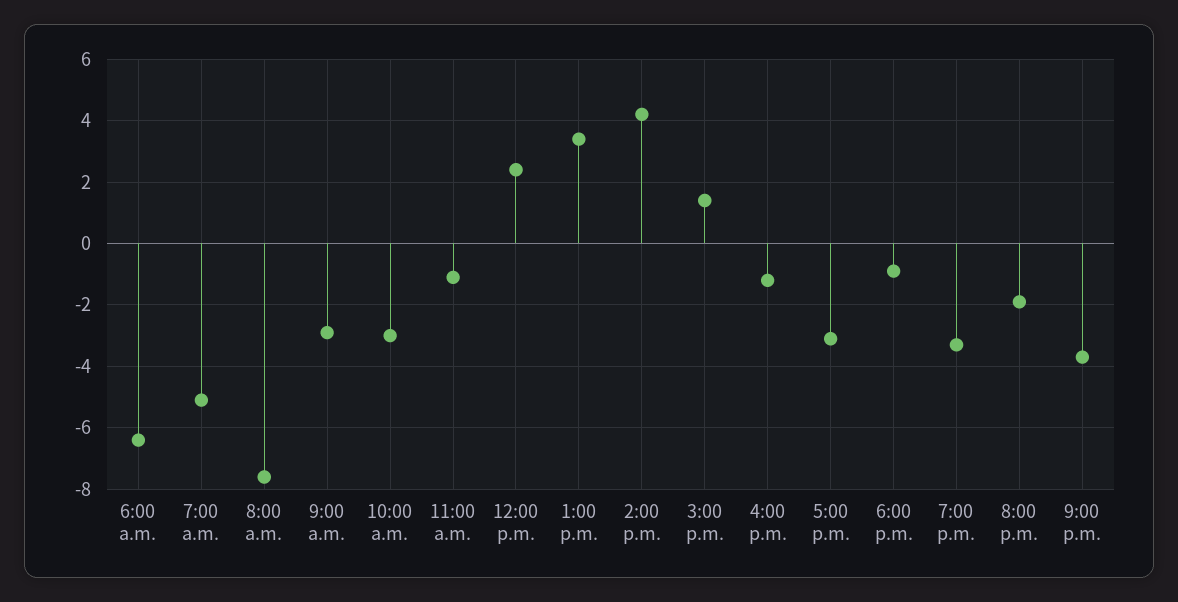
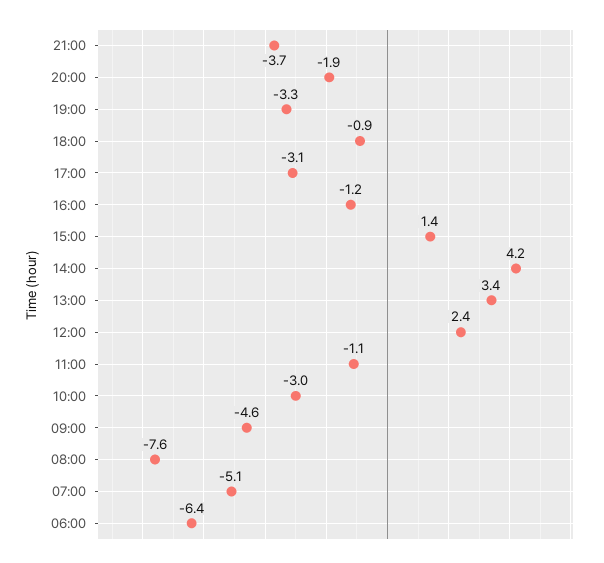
  {
    "6:00 a.m.": -6.4,
    "7:00 a.m.": -5.1,
    "8:00 a.m.": -7.6,
-   "9:00 a.m.": -3,
+   "9:00 a.m.": -4.6,
    "10:00 a.m.": -3,
    "11:00 a.m.": -1.1,
    "12:00 p.m.": 2.4,
    "1:00 p.m.": 3.4,
    "2:00 p.m.": 4.2,
    "3:00 p.m.": 1.4,
    "4:00 p.m.": -1.2,
    "5:00 p.m.": -3.1,
    "6:00 p.m.": -0.9,
    "7:00 p.m.": -3.3,
    "8:00 p.m.": -1.9,
    "9:00 p.m.": -3.7
  }

